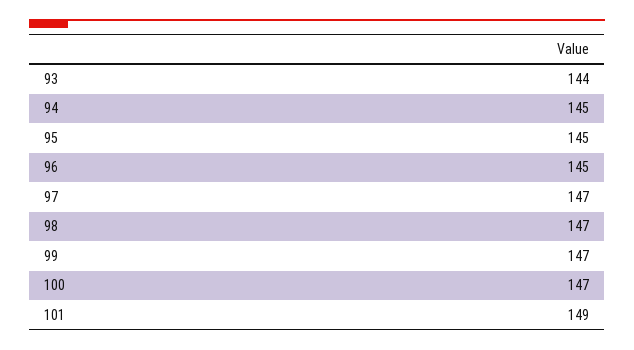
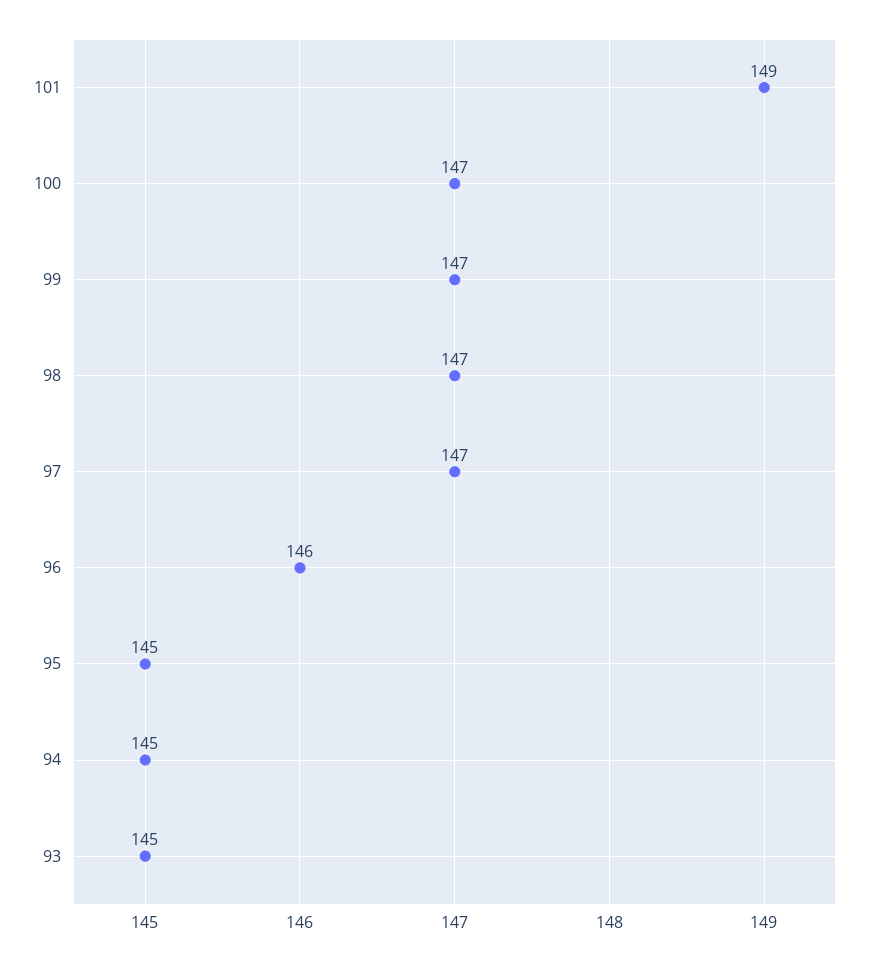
  {
-   "93": 144,
+   "93": 145,
    "94": 145,
    "95": 145,
-   "96": 145,
+   "96": 146,
    "97": 147,
    "98": 147,
    "99": 147,
    "100": 147,
    "101": 149
  }

